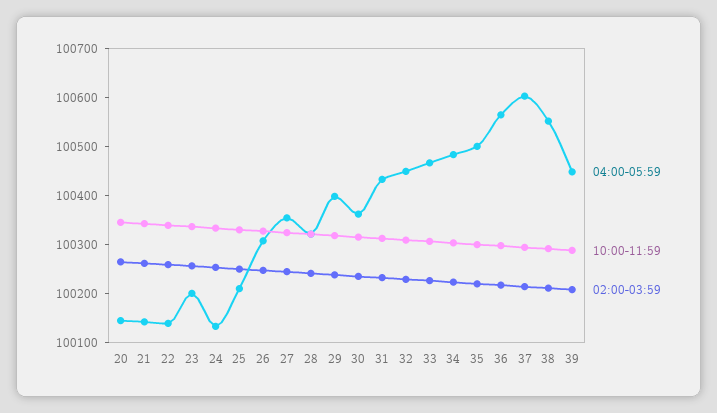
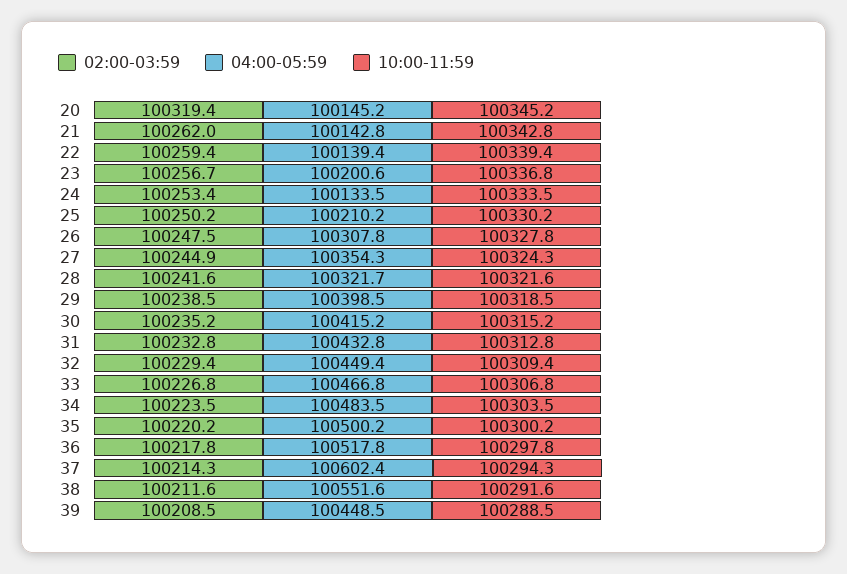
  {
    "04:00-05:59": {
      "20": 100145.2,
      "21": 100142.8,
      "22": 100139.4,
      "23": 100200.6,
      "24": 100133.5,
      "25": 100210.2,
      "26": 100307.8,
      "27": 100354.3,
      "28": 100321.7,
      "29": 100398.5,
-     "30": 100360,
+     "30": 100415.2,
      "31": 100432.8,
      "32": 100449.4,
      "33": 100466.8,
      "34": 100483.5,
      "35": 100500.2,
-     "36": 100560,
+     "36": 100517.8,
      "37": 100602.4,
      "38": 100551.6,
      "39": 100448.5
    },
    "10:00-11:59": {
      "20": 100345.2,
      "21": 100342.8,
      "22": 100339.4,
      "23": 100336.8,
      "24": 100333.5,
      "25": 100330.2,
      "26": 100327.8,
      "27": 100324.3,
      "28": 100321.6,
      "29": 100318.5,
      "30": 100315.2,
      "31": 100312.8,
      "32": 100309.4,
      "33": 100306.8,
      "34": 100303.5,
      "35": 100300.2,
      "36": 100297.8,
      "37": 100294.3,
      "38": 100291.6,
      "39": 100288.5
    },
    "02:00-03:59": {
-     "20": 100260,
+     "20": 100319.4,
      "21": 100262,
      "22": 100259.4,
      "23": 100256.7,
      "24": 100253.4,
      "25": 100250.2,
      "26": 100247.5,
      "27": 100244.9,
      "28": 100241.6,
      "29": 100238.5,
      "30": 100235.2,
      "31": 100232.8,
      "32": 100229.4,
      "33": 100226.8,
      "34": 100223.5,
      "35": 100220.2,
      "36": 100217.8,
      "37": 100214.3,
      "38": 100211.6,
      "39": 100208.5
    }
  }

